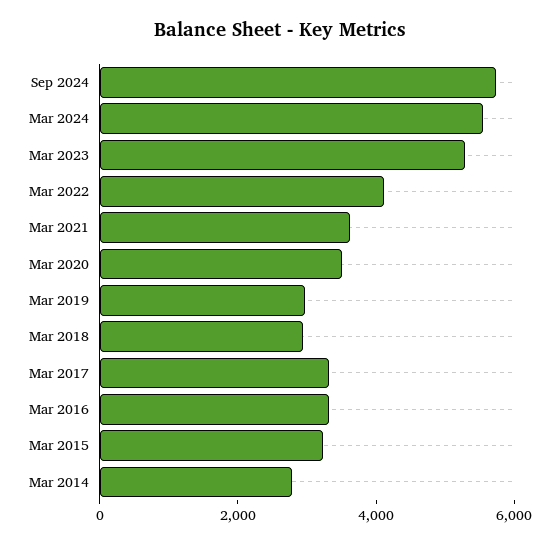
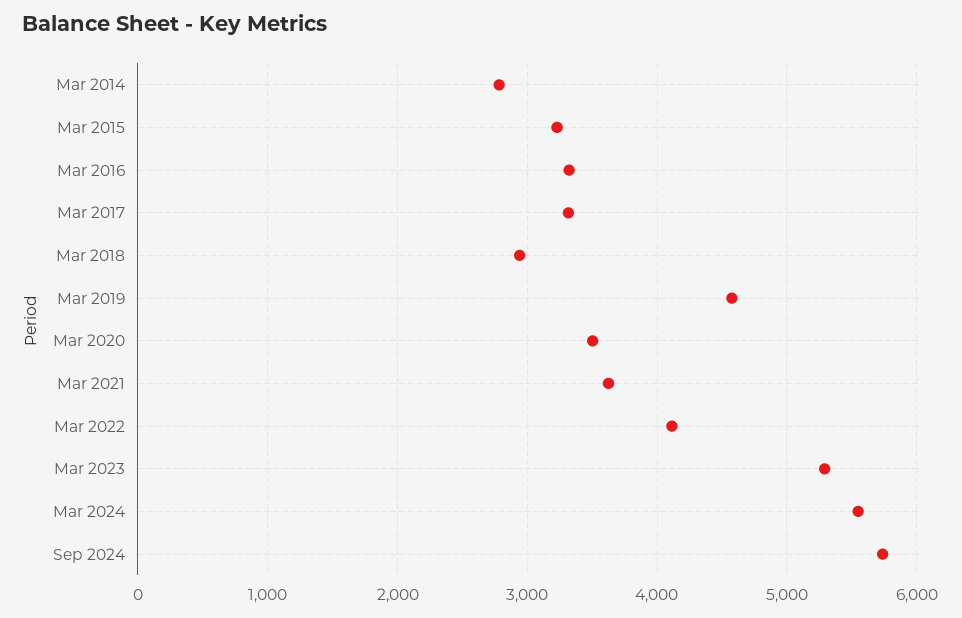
  {
    "Sep 2024": 5700,
    "Mar 2024": 5500,
    "Mar 2023": 5300,
    "Mar 2022": 4100,
    "Mar 2021": 3600,
    "Mar 2020": 3500,
-   "Mar 2019": 3000,
+   "Mar 2019": 4600,
    "Mar 2018": 2900,
    "Mar 2017": 3300,
    "Mar 2016": 3300,
    "Mar 2015": 3200,
    "Mar 2014": 2800
  }

